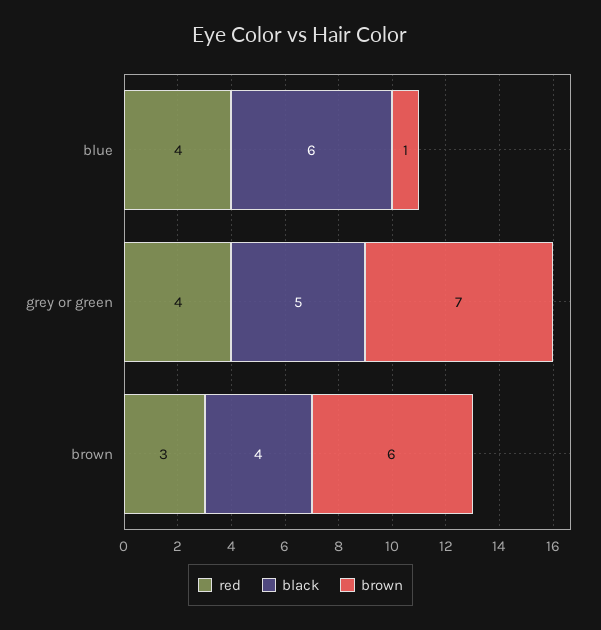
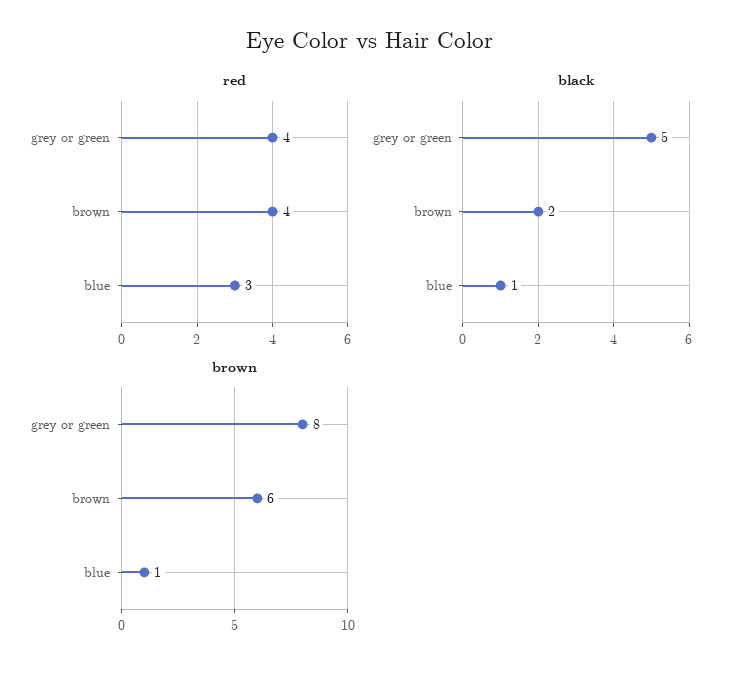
  {
    "red": {
-     "blue": 4,
+     "blue": 3,
      "grey or green": 4,
-     "brown": 3
+     "brown": 4
    },
    "black": {
-     "blue": 6,
+     "blue": 1,
      "grey or green": 5,
-     "brown": 4
+     "brown": 2
    },
    "brown": {
      "blue": 1,
-     "grey or green": 7,
+     "grey or green": 8,
      "brown": 6
    }
  }

